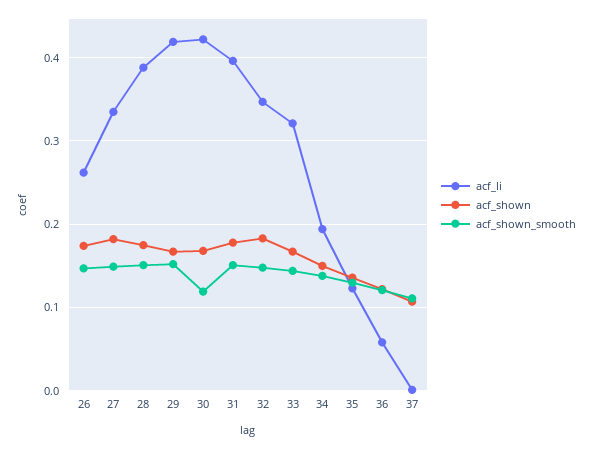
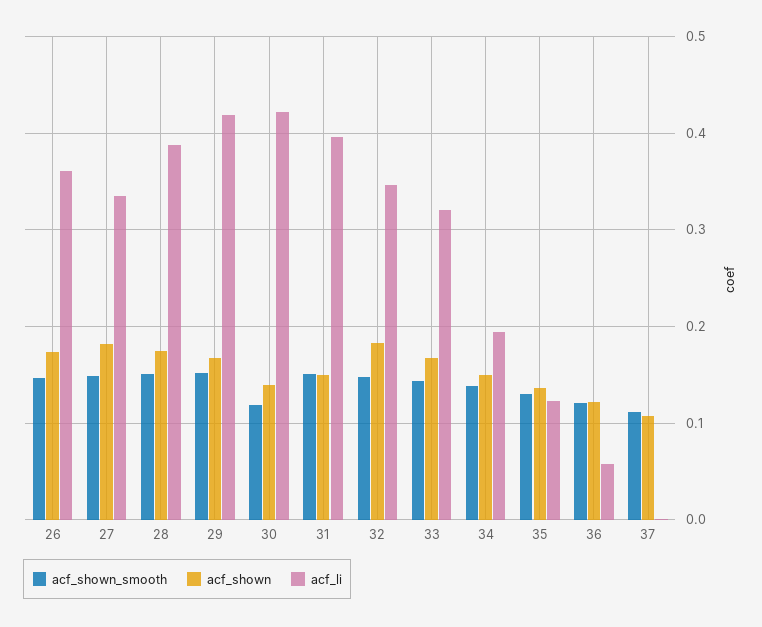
  {
    "acf_li": {
-     "26": 0.26,
+     "26": 0.36,
      "27": 0.34,
      "28": 0.39,
      "29": 0.42,
      "30": 0.42,
      "31": 0.4,
      "32": 0.35,
      "33": 0.32,
      "34": 0.19,
      "35": 0.12,
      "36": 0.06,
      "37": 0
    },
    "acf_shown": {
      "26": 0.17,
      "27": 0.18,
      "28": 0.18,
      "29": 0.17,
-     "30": 0.17,
+     "30": 0.14,
-     "31": 0.18,
+     "31": 0.15,
      "32": 0.18,
      "33": 0.17,
      "34": 0.15,
      "35": 0.14,
      "36": 0.12,
      "37": 0.11
    },
    "acf_shown_smooth": {
      "26": 0.15,
      "27": 0.15,
      "28": 0.15,
      "29": 0.15,
      "30": 0.12,
      "31": 0.15,
      "32": 0.15,
      "33": 0.14,
      "34": 0.14,
      "35": 0.13,
      "36": 0.12,
      "37": 0.11
    }
  }

